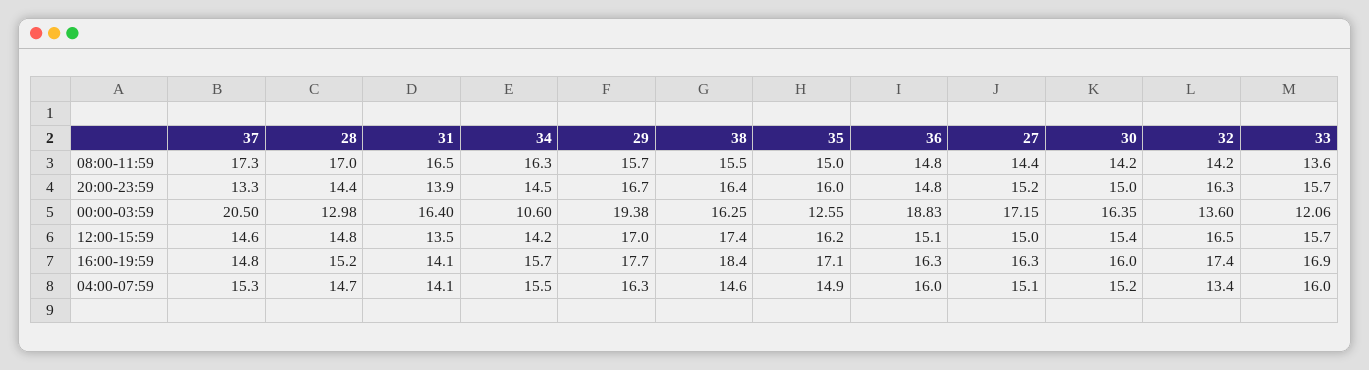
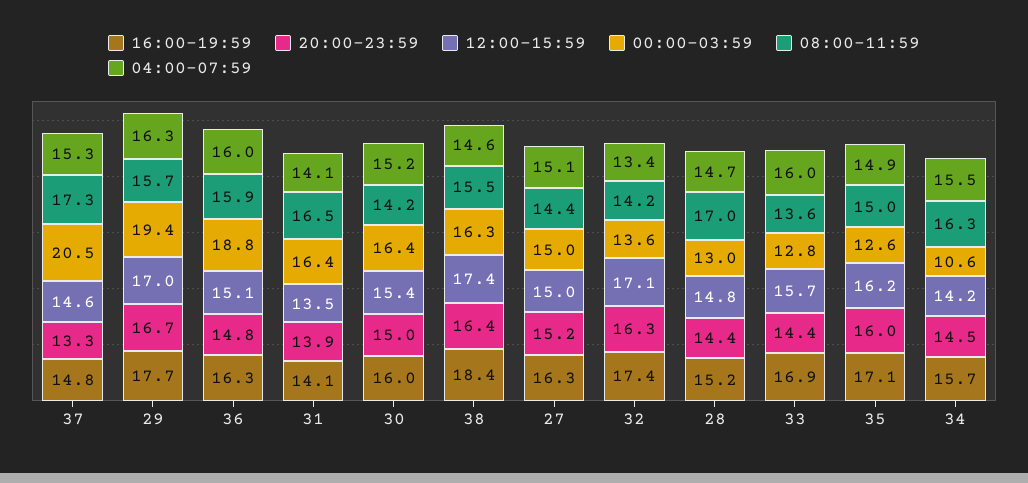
  {
    "08:00-11:59": {
      "37": 17.3,
      "28": 17,
      "31": 16.5,
      "34": 16.3,
      "29": 15.7,
      "38": 15.5,
      "35": 15,
-     "36": 14.8,
+     "36": 15.9,
      "27": 14.4,
      "30": 14.2,
      "32": 14.2,
      "33": 13.6
    },
    "20:00-23:59": {
      "37": 13.3,
      "28": 14.4,
      "31": 13.9,
      "34": 14.5,
      "29": 16.7,
      "38": 16.4,
      "35": 16,
      "36": 14.8,
      "27": 15.2,
      "30": 15,
      "32": 16.3,
-     "33": 15.7
+     "33": 14.4
    },
    "00:00-03:59": {
      "37": 20.5,
      "28": 12.98,
      "31": 16.4,
      "34": 10.6,
      "29": 19.38,
      "38": 16.25,
      "35": 12.55,
      "36": 18.83,
-     "27": 17.15,
+     "27": 15,
      "30": 16.35,
      "32": 13.6,
-     "33": 12.06
+     "33": 12.8
    },
    "12:00-15:59": {
      "37": 14.6,
      "28": 14.8,
      "31": 13.5,
      "34": 14.2,
      "29": 17,
      "38": 17.4,
      "35": 16.2,
      "36": 15.1,
      "27": 15,
      "30": 15.4,
-     "32": 16.5,
+     "32": 17.1,
      "33": 15.7
    },
    "16:00-19:59": {
      "37": 14.8,
      "28": 15.2,
      "31": 14.1,
      "34": 15.7,
      "29": 17.7,
      "38": 18.4,
      "35": 17.1,
      "36": 16.3,
      "27": 16.3,
      "30": 16,
      "32": 17.4,
      "33": 16.9
    },
    "04:00-07:59": {
      "37": 15.3,
      "28": 14.7,
      "31": 14.1,
      "34": 15.5,
      "29": 16.3,
      "38": 14.6,
      "35": 14.9,
      "36": 16,
      "27": 15.1,
      "30": 15.2,
      "32": 13.4,
      "33": 16
    }
  }

